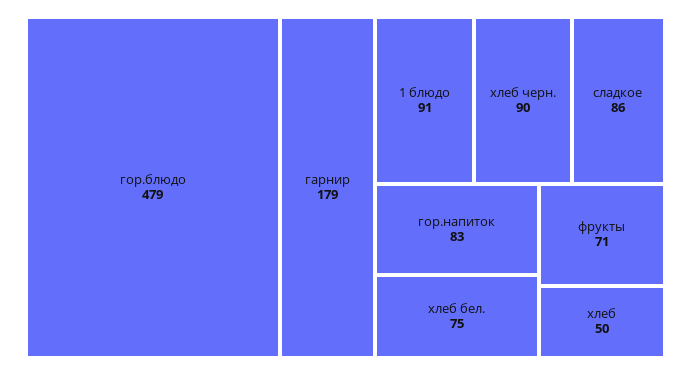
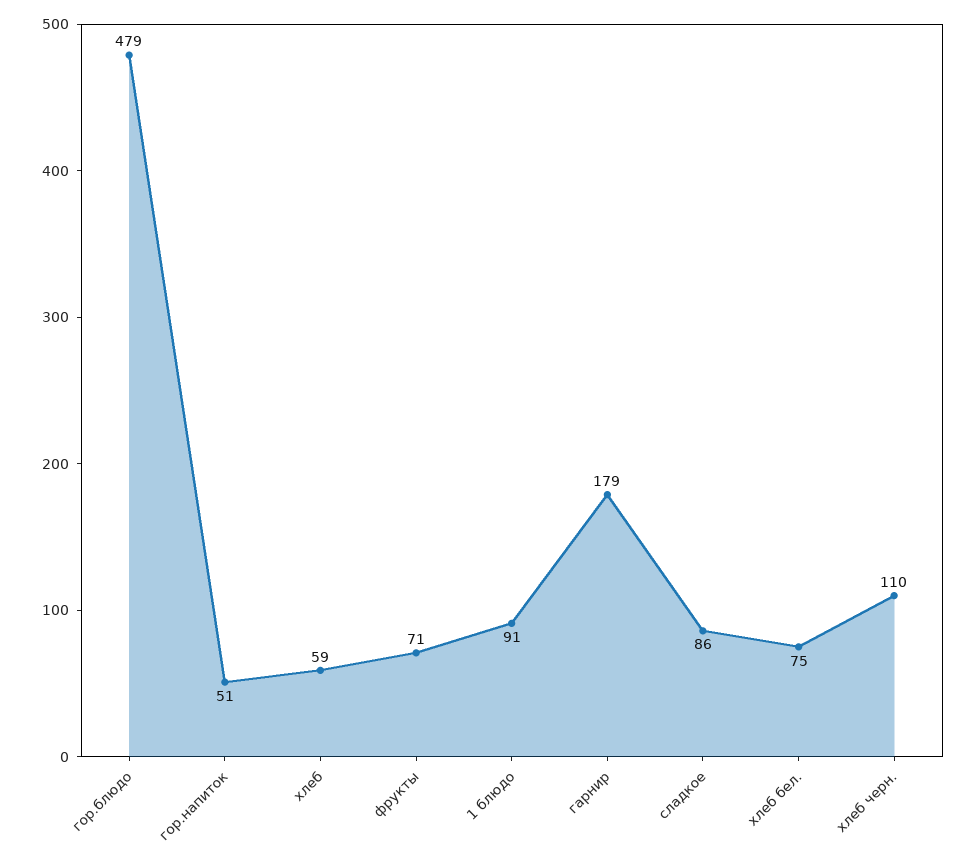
  {
    "гор.блюдо": 479,
    "гарнир": 179,
    "1 блюдо": 91,
-   "хлеб черн.": 90,
+   "хлеб черн.": 110,
    "сладкое": 86,
-   "гор.напиток": 83,
+   "гор.напиток": 51,
    "хлеб бел.": 75,
    "фрукты": 71,
-   "хлеб": 50
+   "хлеб": 59
  }

